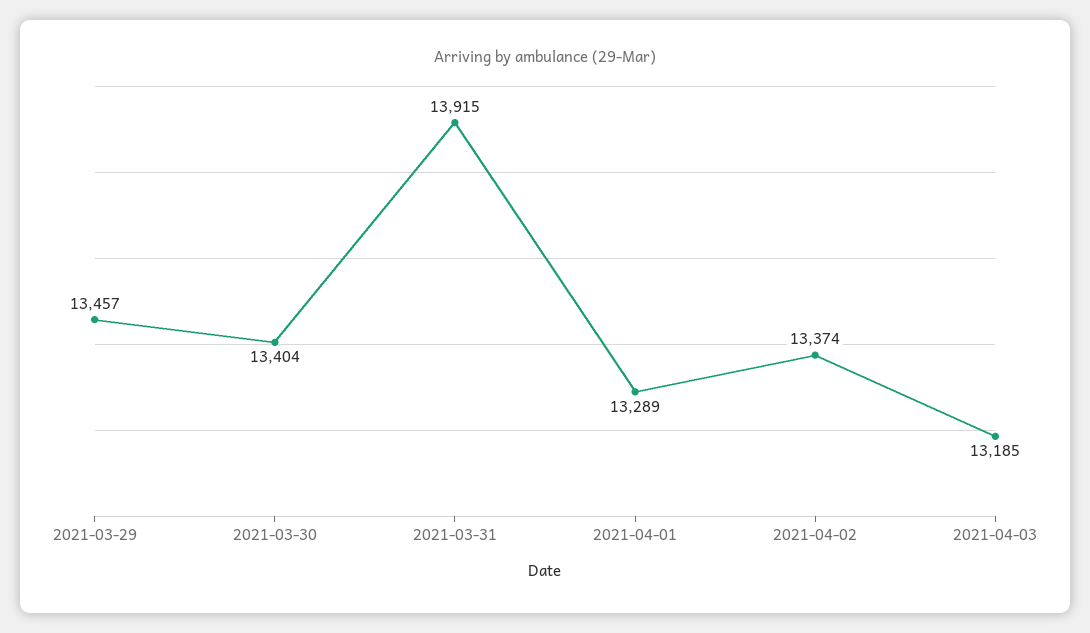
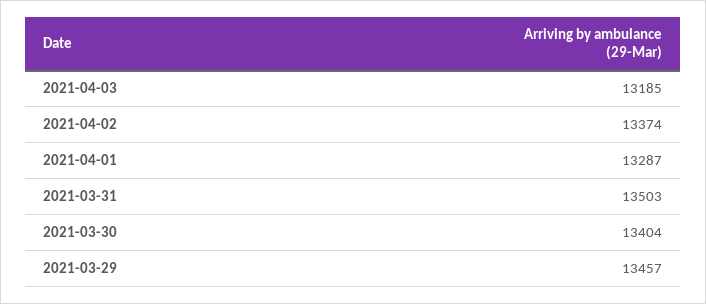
  {
    "2021-03-29": 13457,
    "2021-03-30": 13404,
-   "2021-03-31": 13915,
+   "2021-03-31": 13503,
-   "2021-04-01": 13289,
+   "2021-04-01": 13287,
    "2021-04-02": 13374,
    "2021-04-03": 13185
  }

